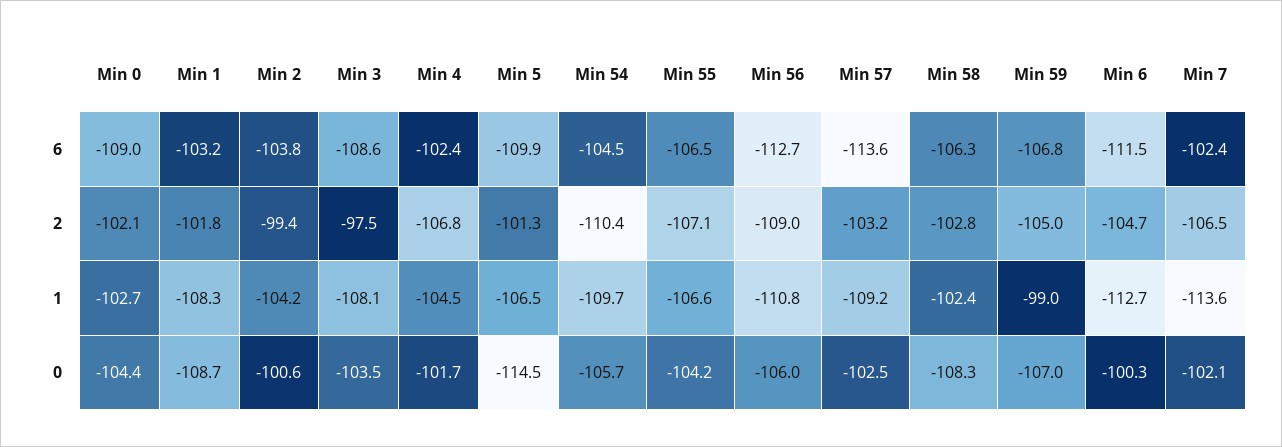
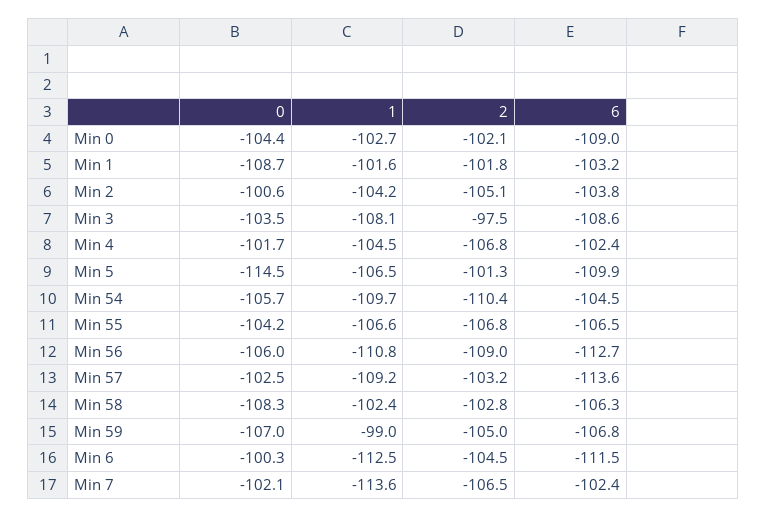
  {
    "Min 0": {
      "6": -109,
      "2": -102.1,
      "1": -102.7,
      "0": -104.4
    },
    "Min 1": {
      "6": -103.2,
      "2": -101.8,
-     "1": -108.3,
+     "1": -101.6,
      "0": -108.7
    },
    "Min 2": {
      "6": -103.8,
-     "2": -99.4,
+     "2": -105.1,
      "1": -104.2,
      "0": -100.6
    },
    "Min 3": {
      "6": -108.6,
      "2": -97.5,
      "1": -108.1,
      "0": -103.5
    },
    "Min 4": {
      "6": -102.4,
      "2": -106.8,
      "1": -104.5,
      "0": -101.7
    },
    "Min 5": {
      "6": -109.9,
      "2": -101.3,
      "1": -106.5,
      "0": -114.5
    },
    "Min 54": {
      "6": -104.5,
      "2": -110.4,
      "1": -109.7,
      "0": -105.7
    },
    "Min 55": {
      "6": -106.5,
-     "2": -107.1,
+     "2": -106.8,
      "1": -106.6,
      "0": -104.2
    },
    "Min 56": {
      "6": -112.7,
      "2": -109,
      "1": -110.8,
      "0": -106
    },
    "Min 57": {
      "6": -113.6,
      "2": -103.2,
      "1": -109.2,
      "0": -102.5
    },
    "Min 58": {
      "6": -106.3,
      "2": -102.8,
      "1": -102.4,
      "0": -108.3
    },
    "Min 59": {
      "6": -106.8,
      "2": -105,
      "1": -99,
      "0": -107
    },
    "Min 6": {
      "6": -111.5,
-     "2": -104.7,
+     "2": -104.5,
-     "1": -112.7,
+     "1": -112.5,
      "0": -100.3
    },
    "Min 7": {
      "6": -102.4,
      "2": -106.5,
      "1": -113.6,
      "0": -102.1
    }
  }

